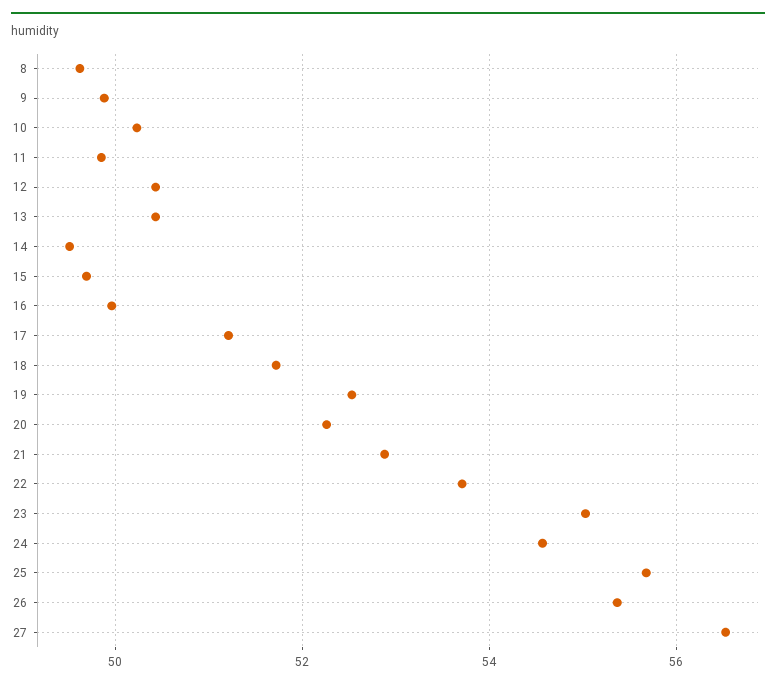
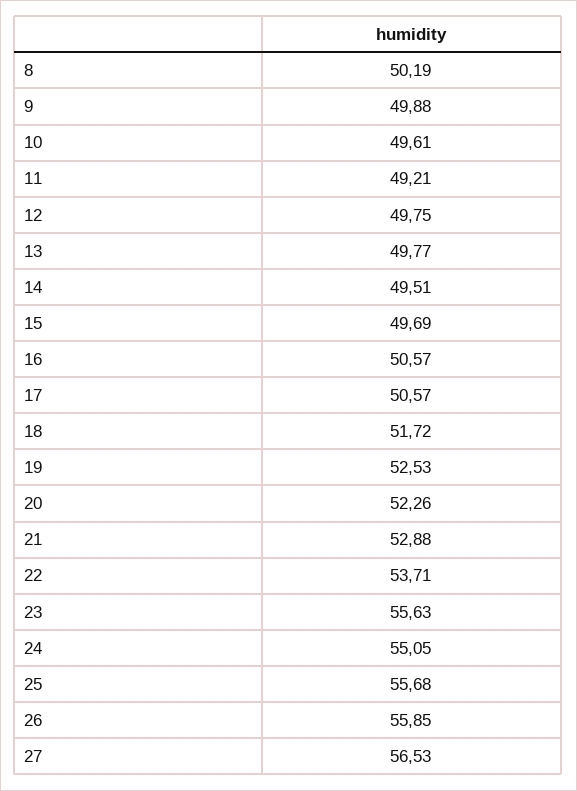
  {
-   "8": 49.6,
+   "8": 50.19,
    "9": 49.88,
-   "10": 50.2,
+   "10": 49.61,
-   "11": 49.8,
+   "11": 49.21,
-   "12": 50.4,
+   "12": 49.75,
-   "13": 50.4,
+   "13": 49.77,
    "14": 49.51,
    "15": 49.69,
-   "16": 50,
+   "16": 50.57,
-   "17": 51.2,
+   "17": 50.57,
    "18": 51.72,
    "19": 52.53,
    "20": 52.26,
    "21": 52.88,
    "22": 53.71,
-   "23": 55,
+   "23": 55.63,
-   "24": 54.6,
+   "24": 55.05,
    "25": 55.68,
-   "26": 55.4,
+   "26": 55.85,
    "27": 56.53
  }

